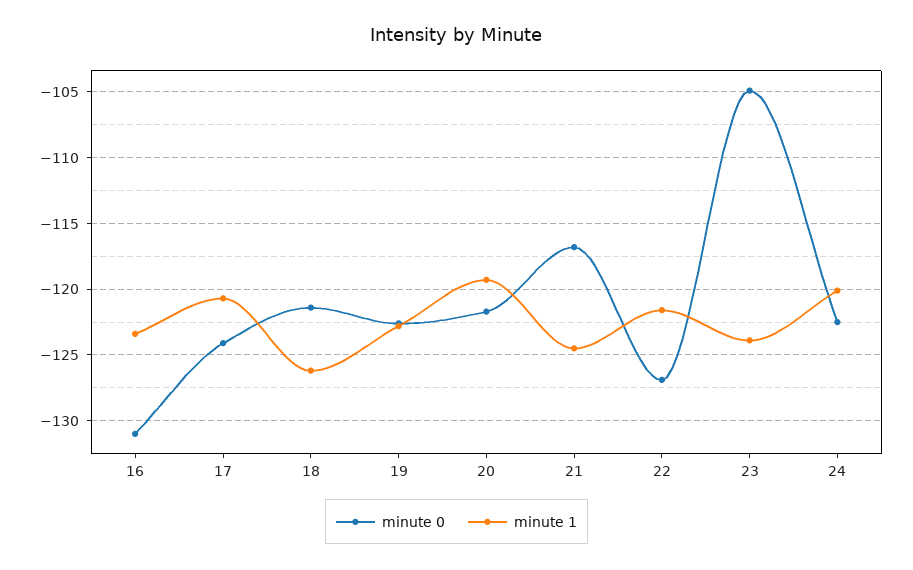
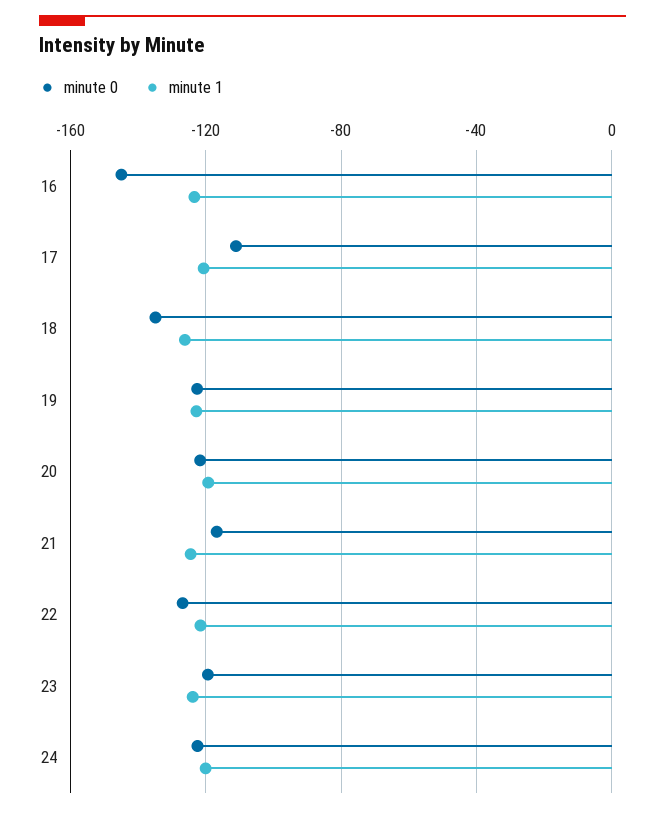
  {
    "minute 0": {
-     "16": -131,
+     "16": -145,
-     "17": -124,
+     "17": -110,
-     "18": -121.5,
+     "18": -135,
      "19": -122.5,
      "20": -121.5,
      "21": -117,
      "22": -127,
-     "23": -105,
+     "23": -120,
      "24": -122.5
    },
    "minute 1": {
      "16": -123.5,
      "17": -120.5,
      "18": -126,
      "19": -123,
      "20": -119.5,
      "21": -124.5,
      "22": -121.5,
      "23": -124,
      "24": -120
    }
  }

